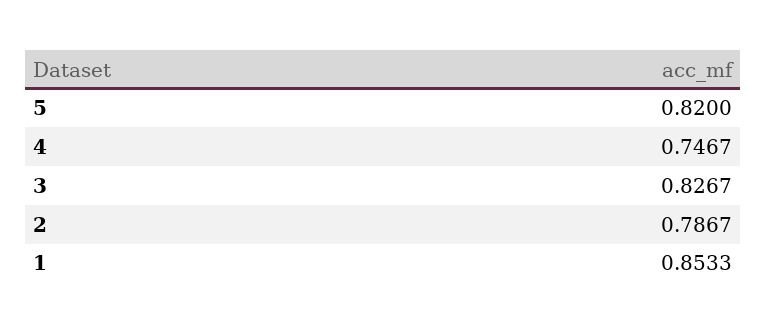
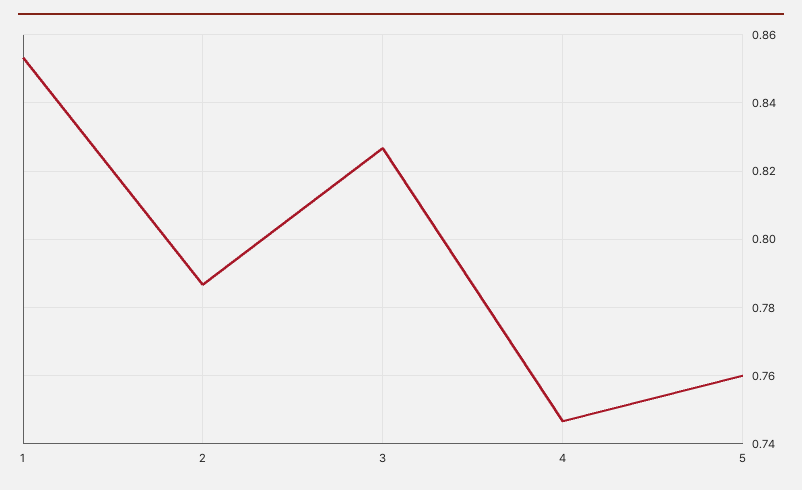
  {
-   "5": 0.82,
+   "5": 0.76,
    "4": 0.7467,
    "3": 0.8267,
    "2": 0.7867,
    "1": 0.8533
  }

